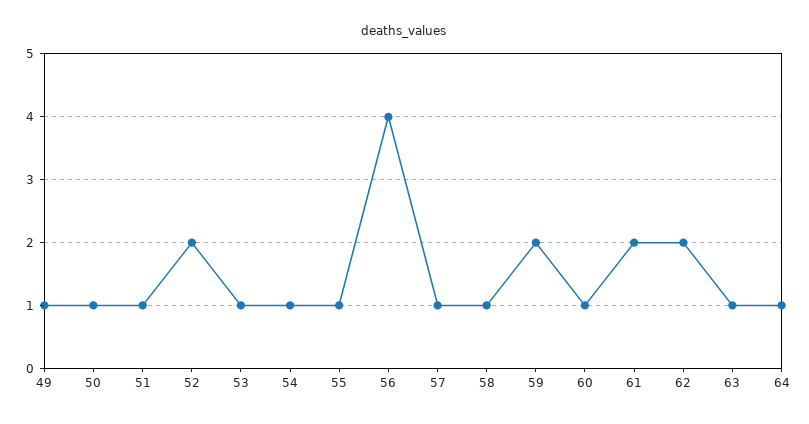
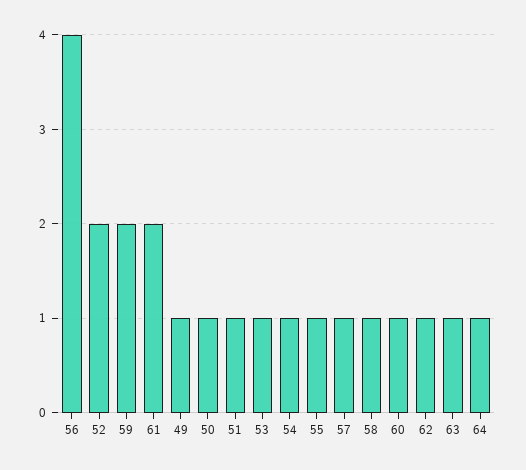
  {
    "49": 1,
    "50": 1,
    "51": 1,
    "52": 2,
    "53": 1,
    "54": 1,
    "55": 1,
    "56": 4,
    "57": 1,
    "58": 1,
    "59": 2,
    "60": 1,
    "61": 2,
-   "62": 2,
+   "62": 1,
    "63": 1,
    "64": 1
  }

